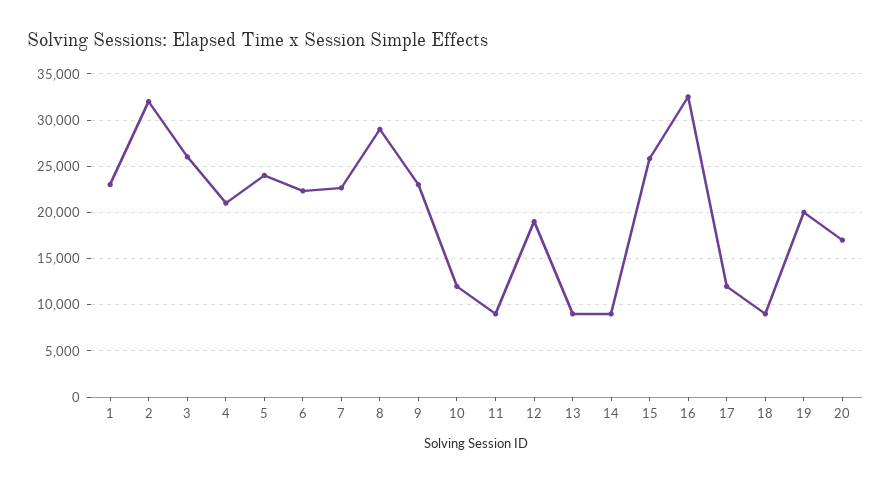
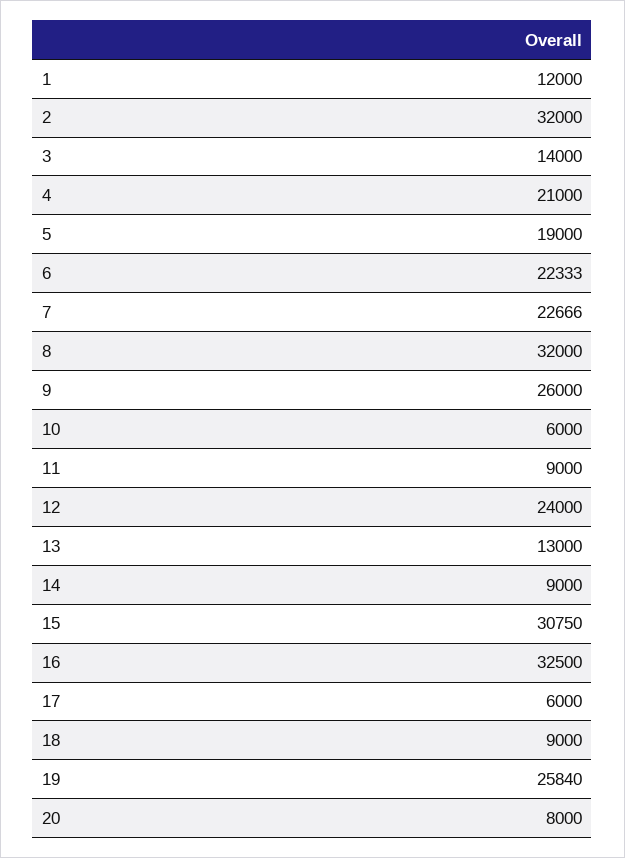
  {
-   "1": 23000,
+   "1": 12000,
    "2": 32000,
-   "3": 26000,
+   "3": 14000,
    "4": 21000,
-   "5": 24000,
+   "5": 19000,
    "6": 22333,
    "7": 22666,
-   "8": 29000,
+   "8": 32000,
-   "9": 23000,
+   "9": 26000,
-   "10": 12000,
+   "10": 6000,
    "11": 9000,
-   "12": 19000,
+   "12": 24000,
-   "13": 9000,
+   "13": 13000,
    "14": 9000,
-   "15": 26000,
+   "15": 30750,
    "16": 32500,
-   "17": 12000,
+   "17": 6000,
    "18": 9000,
-   "19": 20000,
+   "19": 25840,
-   "20": 17000
+   "20": 8000
  }

